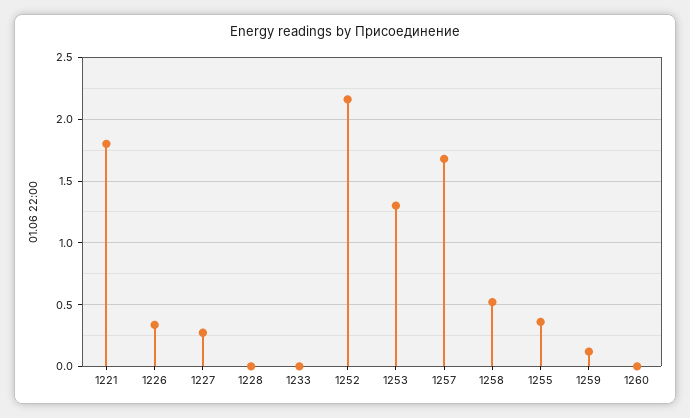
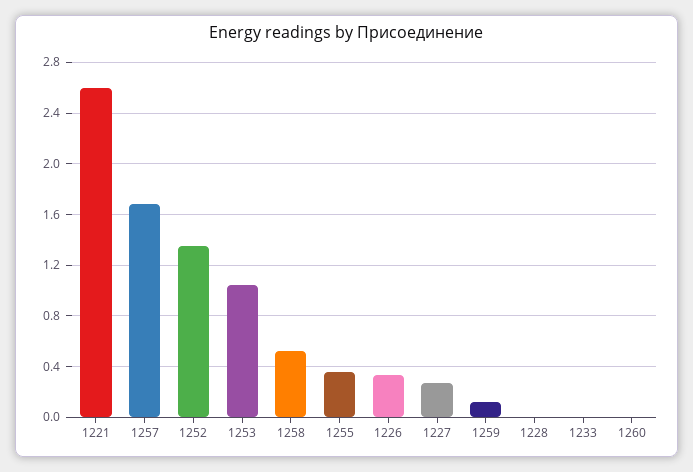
  {
-   "1221": 1.8,
+   "1221": 2.6,
    "1226": 0.35,
    "1227": 0.25,
    "1228": 0,
    "1233": 0,
-   "1252": 2.15,
+   "1252": 1.35,
-   "1253": 1.3,
+   "1253": 1.05,
    "1257": 1.7,
    "1258": 0.5,
    "1255": 0.35,
    "1259": 0.1,
    "1260": 0
  }

